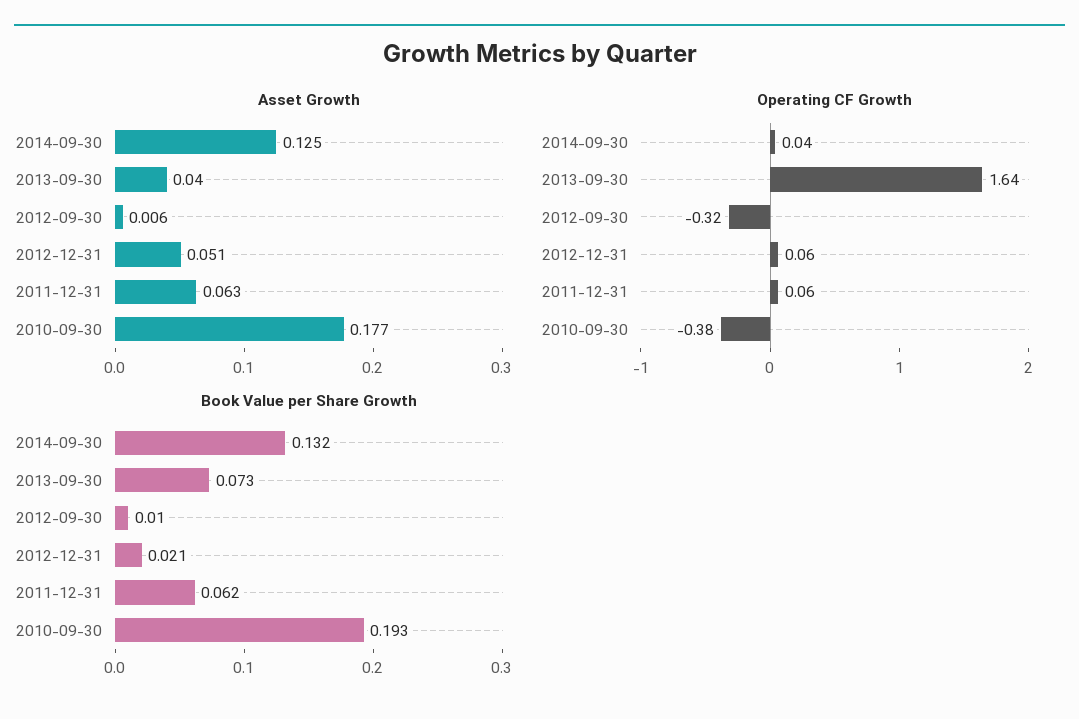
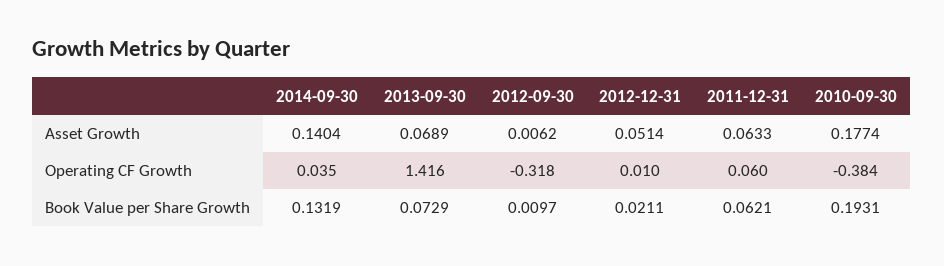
  {
    "Asset Growth": {
-     "2014-09-30": 0.125,
+     "2014-09-30": 0.1404,
-     "2013-09-30": 0.04,
+     "2013-09-30": 0.0689,
      "2012-09-30": 0.0062,
      "2012-12-31": 0.0514,
      "2011-12-31": 0.0633,
      "2010-09-30": 0.1774
    },
    "Operating CF Growth": {
      "2014-09-30": 0.035,
-     "2013-09-30": 1.64,
+     "2013-09-30": 1.416,
      "2012-09-30": -0.318,
-     "2012-12-31": 0.06,
+     "2012-12-31": 0.01,
      "2011-12-31": 0.06,
      "2010-09-30": -0.384
    },
    "Book Value per Share Growth": {
      "2014-09-30": 0.1319,
      "2013-09-30": 0.0729,
      "2012-09-30": 0.0097,
      "2012-12-31": 0.0211,
      "2011-12-31": 0.0621,
      "2010-09-30": 0.1931
    }
  }

